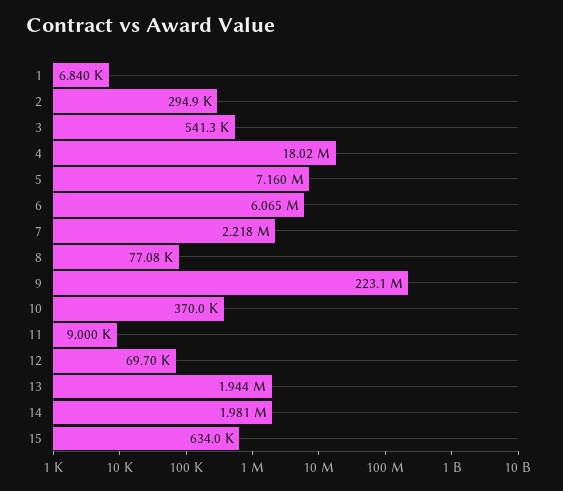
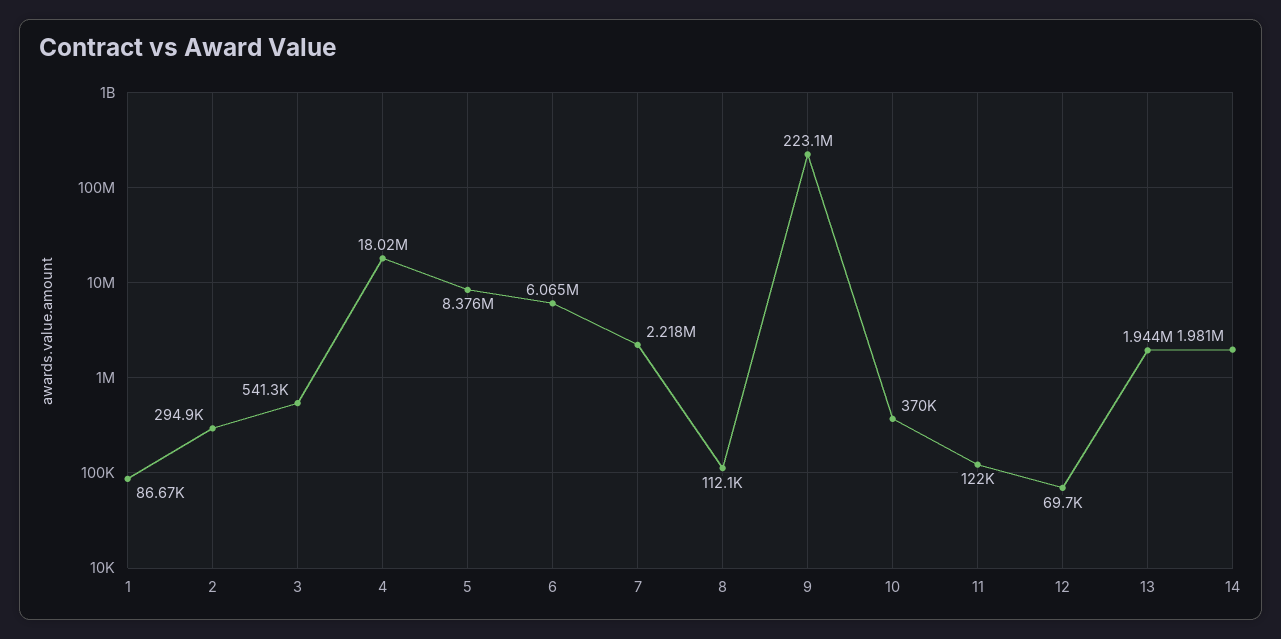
  {
-   "1": 6840,
+   "1": 86670,
    "2": 294900,
    "3": 541300,
    "4": 18020000,
-   "5": 7160000,
+   "5": 8376000,
    "6": 6065000,
    "7": 2218000,
-   "8": 77080,
+   "8": 112100,
    "9": 223100000,
    "10": 370000,
-   "11": 9000,
+   "11": 122000,
    "12": 69700,
    "13": 1944000,
-   "14": 1981000,
+   "14": 1981000
-   "15": 634000
  }

